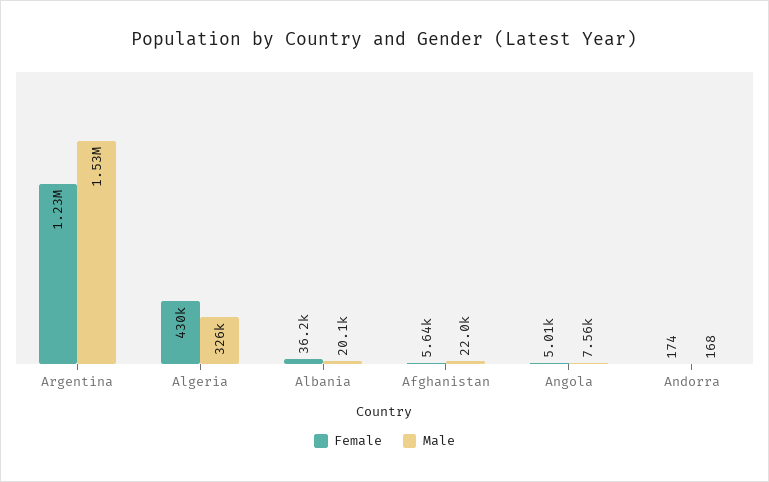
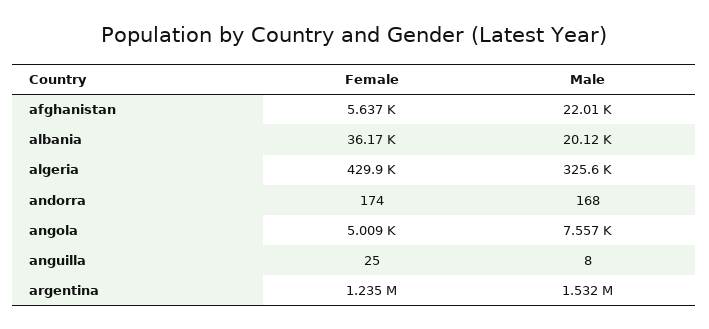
  {
    "Female": {
      "Argentina": 1235000,
      "Algeria": 429900,
      "Albania": 36170,
      "Afghanistan": 5637,
      "Angola": 5009,
-     "Andorra": 174
+     "Andorra": 174,
+     "anguilla": 25
    },
    "Male": {
      "Argentina": 1532000,
      "Algeria": 325600,
      "Albania": 20120,
      "Afghanistan": 22010,
      "Angola": 7557,
-     "Andorra": 168
+     "Andorra": 168,
+     "anguilla": 8
    }
  }

